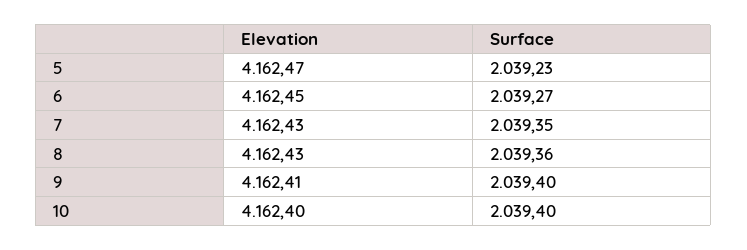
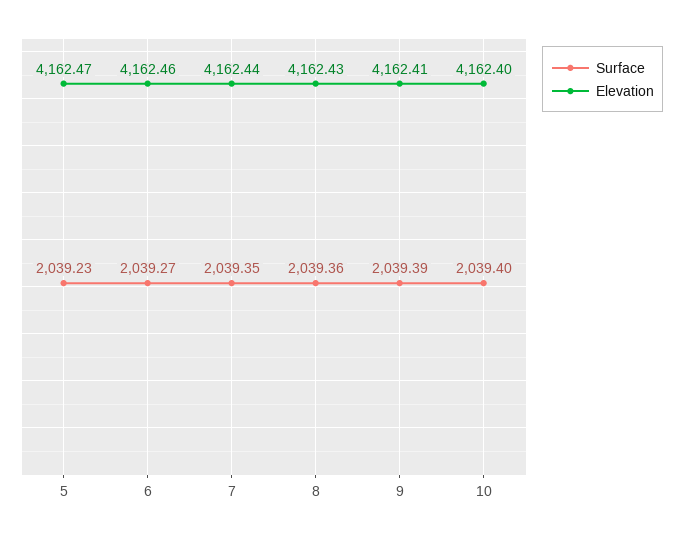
  {
    "Elevation": {
      "5": 4162.47,
-     "6": 4162.45,
+     "6": 4162.46,
-     "7": 4162.43,
+     "7": 4162.44,
      "8": 4162.43,
      "9": 4162.41,
      "10": 4162.4
    },
    "Surface": {
      "5": 2039.23,
      "6": 2039.27,
      "7": 2039.35,
      "8": 2039.36,
-     "9": 2039.4,
+     "9": 2039.39,
      "10": 2039.4
    }
  }

